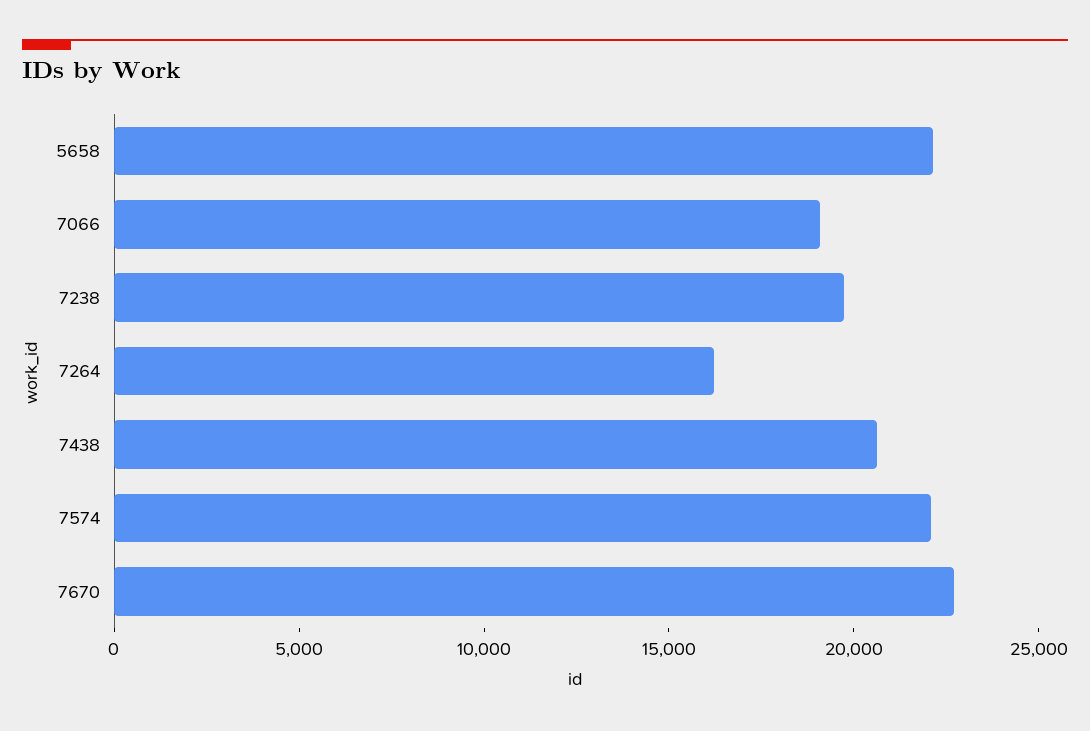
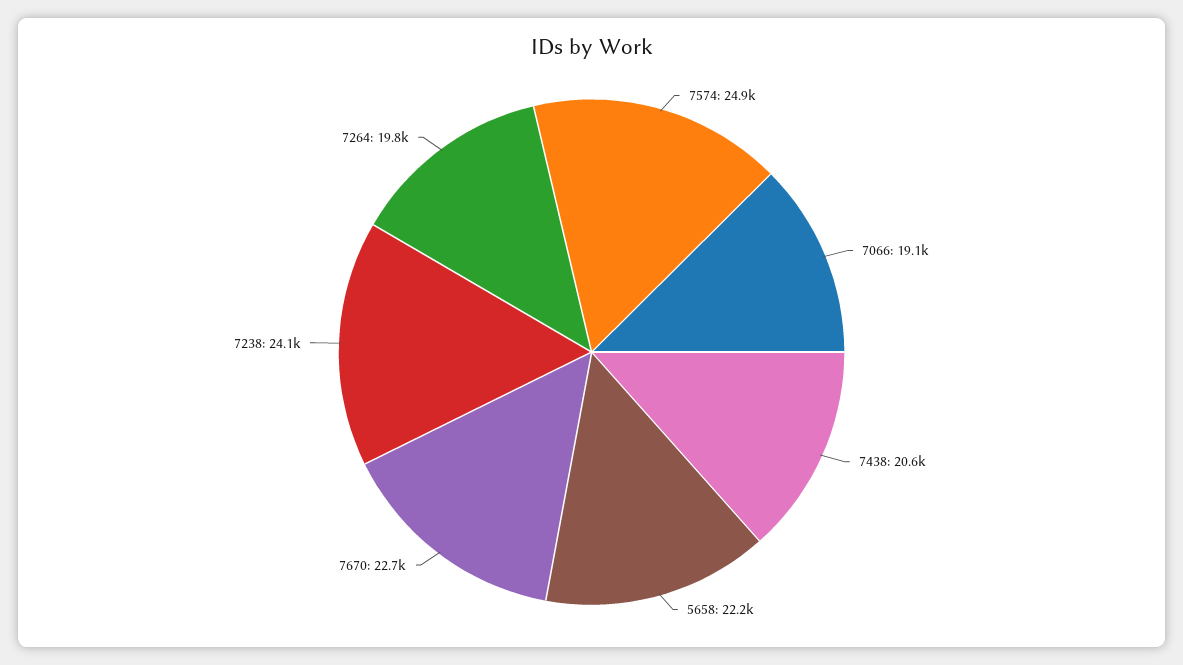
  {
    "5658": 22200,
    "7066": 19100,
-   "7238": 20000,
+   "7238": 24100,
-   "7264": 16000,
+   "7264": 19800,
    "7438": 20600,
-   "7574": 22000,
+   "7574": 24900,
    "7670": 22700
  }

